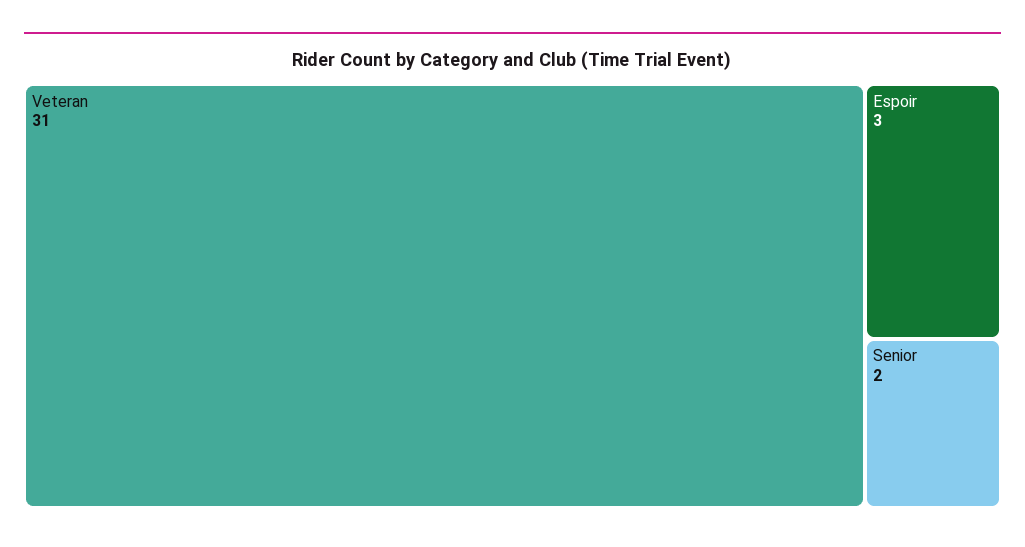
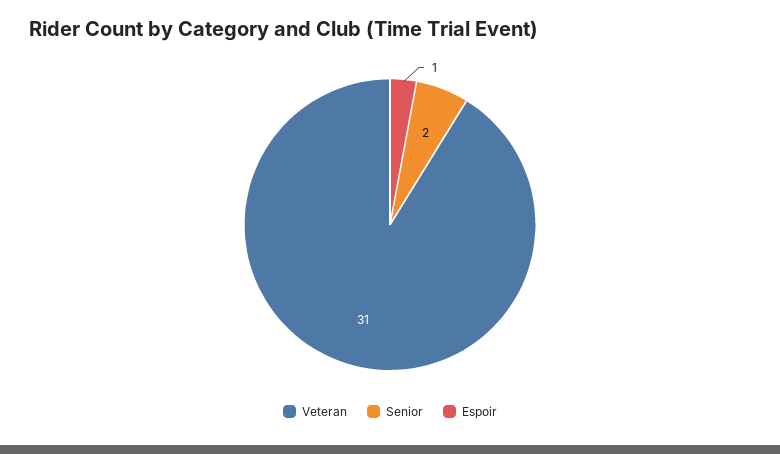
  {
    "Veteran": 31,
-   "Espoir": 3,
+   "Espoir": 1,
    "Senior": 2
  }

